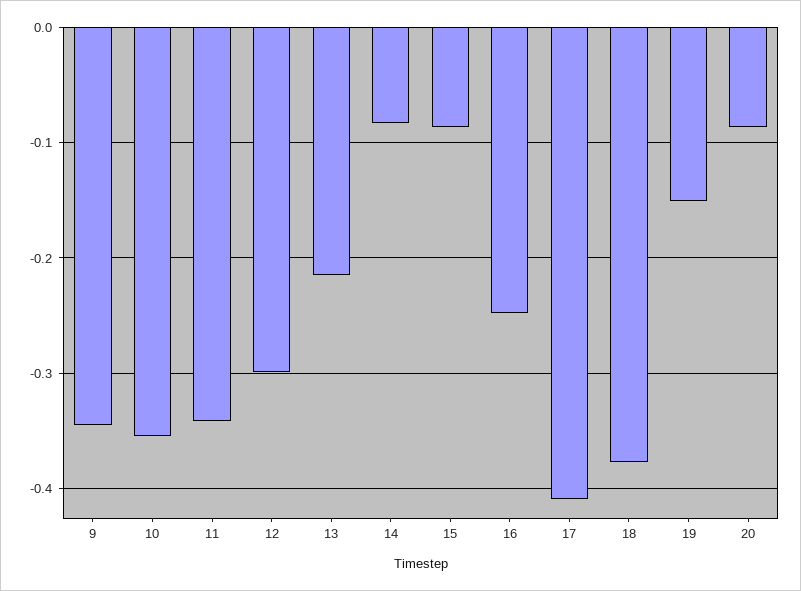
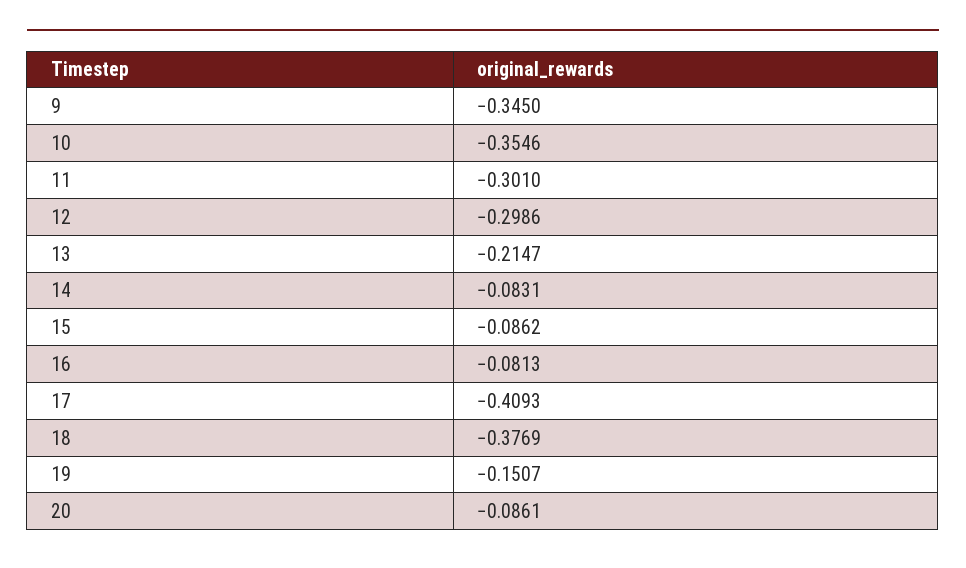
  {
    "9": -0.345,
    "10": -0.3546,
-   "11": -0.34,
+   "11": -0.301,
    "12": -0.2986,
    "13": -0.2147,
    "14": -0.0831,
    "15": -0.0862,
-   "16": -0.25,
+   "16": -0.0813,
    "17": -0.4093,
    "18": -0.3769,
    "19": -0.1507,
    "20": -0.0861
  }

